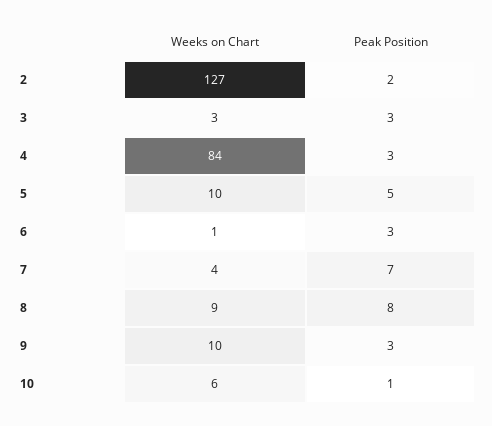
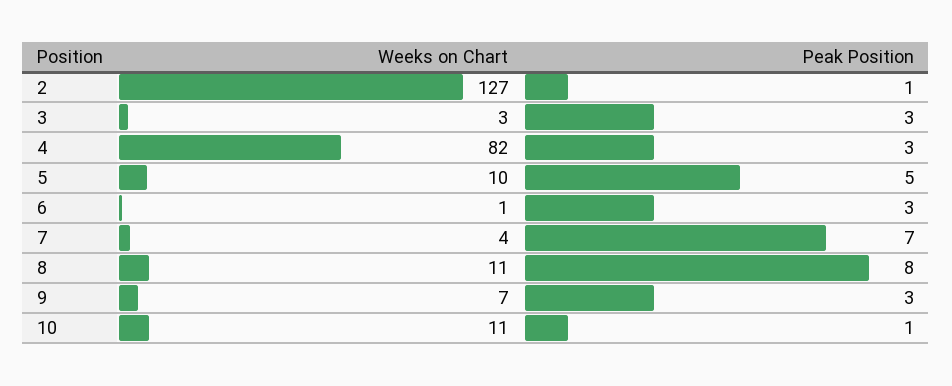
  {
    "Weeks on Chart": {
      "2": 127,
      "3": 3,
-     "4": 84,
+     "4": 82,
      "5": 10,
      "6": 1,
      "7": 4,
-     "8": 9,
+     "8": 11,
-     "9": 10,
+     "9": 7,
-     "10": 6
+     "10": 11
    },
    "Peak Position": {
-     "2": 2,
+     "2": 1,
      "3": 3,
      "4": 3,
      "5": 5,
      "6": 3,
      "7": 7,
      "8": 8,
      "9": 3,
      "10": 1
    }
  }

